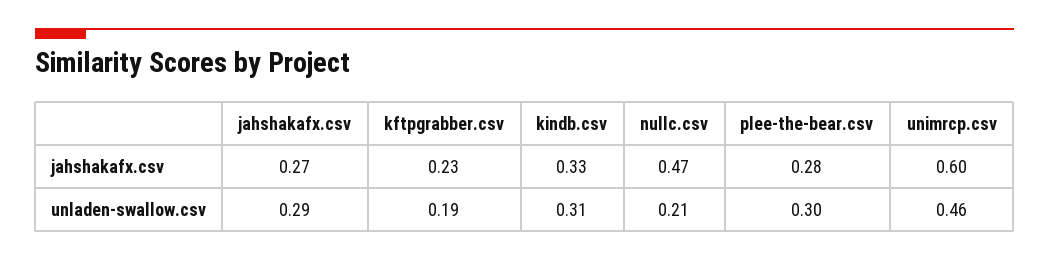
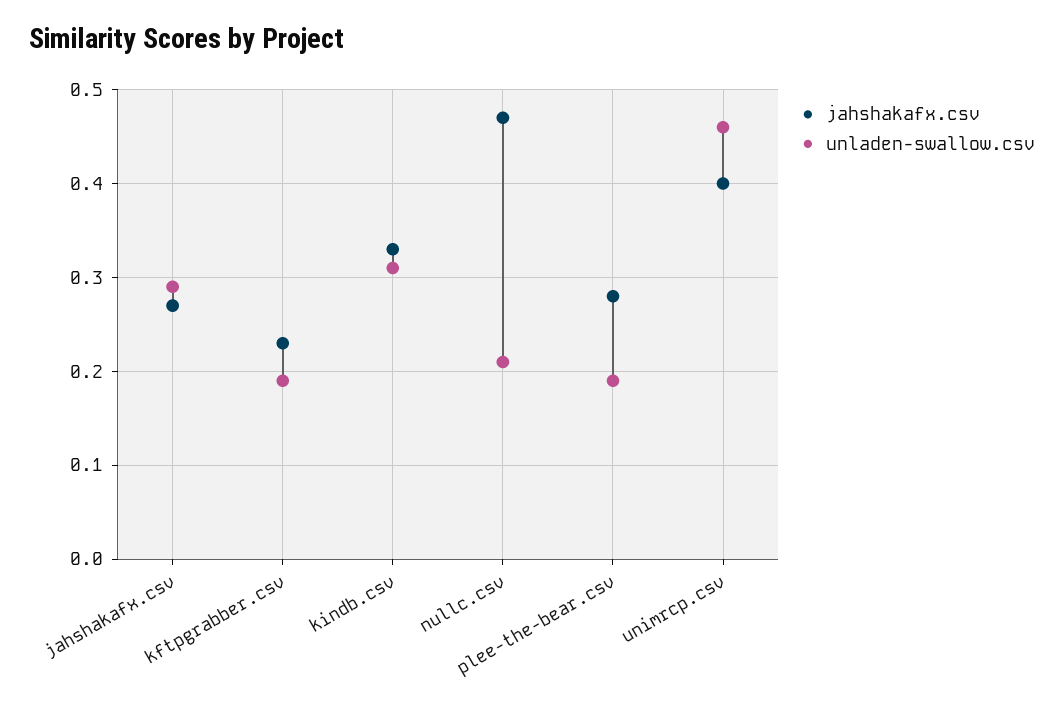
  {
    "jahshakafx.csv": {
      "jahshakafx.csv": 0.27,
      "kftpgrabber.csv": 0.23,
      "kindb.csv": 0.33,
      "nullc.csv": 0.47,
      "plee-the-bear.csv": 0.28,
-     "unimrcp.csv": 0.6
+     "unimrcp.csv": 0.4
    },
    "unladen-swallow.csv": {
      "jahshakafx.csv": 0.29,
      "kftpgrabber.csv": 0.19,
      "kindb.csv": 0.31,
      "nullc.csv": 0.21,
-     "plee-the-bear.csv": 0.3,
+     "plee-the-bear.csv": 0.19,
      "unimrcp.csv": 0.46
    }
  }

